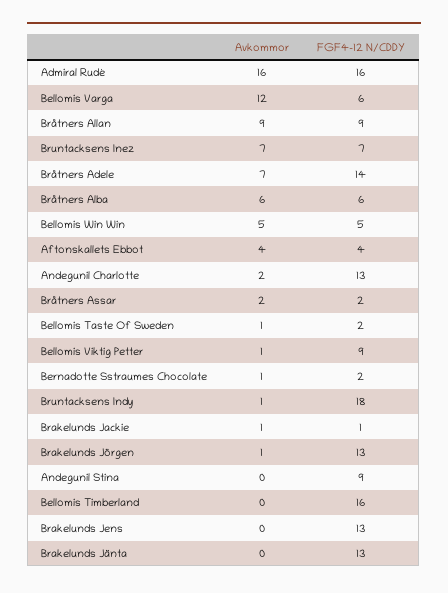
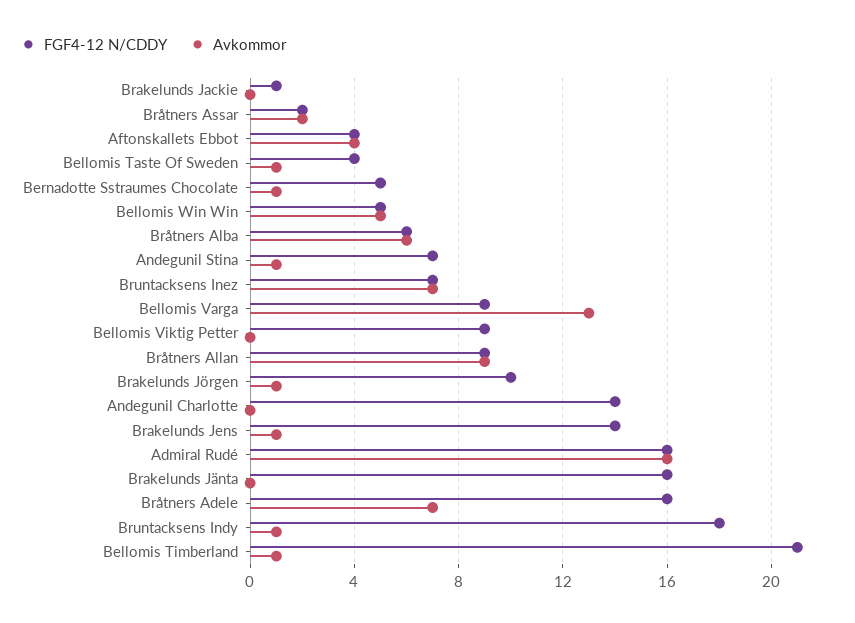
  {
    "Avkommor": {
      "Admiral Rudé": 16,
-     "Bellomis Varga": 12,
+     "Bellomis Varga": 13,
      "Bråtners Allan": 9,
      "Bruntacksens Inez": 7,
      "Bråtners Adele": 7,
      "Bråtners Alba": 6,
      "Bellomis Win Win": 5,
      "Aftonskallets Ebbot": 4,
-     "Andegunil Charlotte": 2,
+     "Andegunil Charlotte": 0,
      "Bråtners Assar": 2,
      "Bellomis Taste Of Sweden": 1,
-     "Bellomis Viktig Petter": 1,
+     "Bellomis Viktig Petter": 0,
      "Bernadotte Sstraumes Chocolate": 1,
      "Bruntacksens Indy": 1,
-     "Brakelunds Jackie": 1,
+     "Brakelunds Jackie": 0,
      "Brakelunds Jörgen": 1,
-     "Andegunil Stina": 0,
+     "Andegunil Stina": 1,
-     "Bellomis Timberland": 0,
+     "Bellomis Timberland": 1,
-     "Brakelunds Jens": 0,
+     "Brakelunds Jens": 1,
      "Brakelunds Jänta": 0
    },
    "FGF4-12 N/CDDY": {
      "Admiral Rudé": 16,
-     "Bellomis Varga": 6,
+     "Bellomis Varga": 9,
      "Bråtners Allan": 9,
      "Bruntacksens Inez": 7,
-     "Bråtners Adele": 14,
+     "Bråtners Adele": 16,
      "Bråtners Alba": 6,
      "Bellomis Win Win": 5,
      "Aftonskallets Ebbot": 4,
-     "Andegunil Charlotte": 13,
+     "Andegunil Charlotte": 14,
      "Bråtners Assar": 2,
-     "Bellomis Taste Of Sweden": 2,
+     "Bellomis Taste Of Sweden": 4,
      "Bellomis Viktig Petter": 9,
-     "Bernadotte Sstraumes Chocolate": 2,
+     "Bernadotte Sstraumes Chocolate": 5,
      "Bruntacksens Indy": 18,
      "Brakelunds Jackie": 1,
-     "Brakelunds Jörgen": 13,
+     "Brakelunds Jörgen": 10,
-     "Andegunil Stina": 9,
+     "Andegunil Stina": 7,
-     "Bellomis Timberland": 16,
+     "Bellomis Timberland": 21,
-     "Brakelunds Jens": 13,
+     "Brakelunds Jens": 14,
-     "Brakelunds Jänta": 13
+     "Brakelunds Jänta": 16
    }
  }

